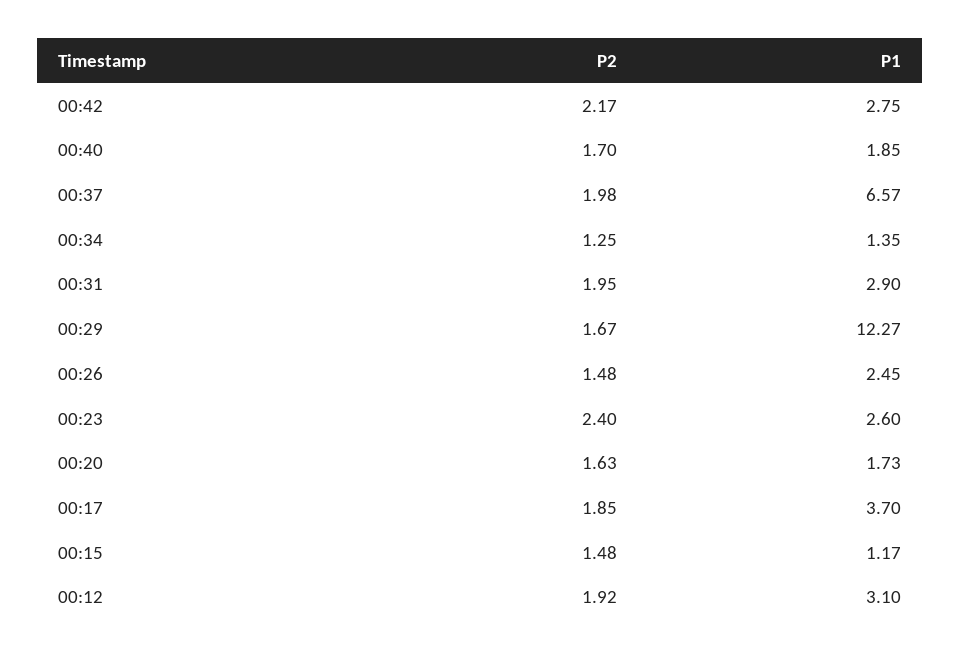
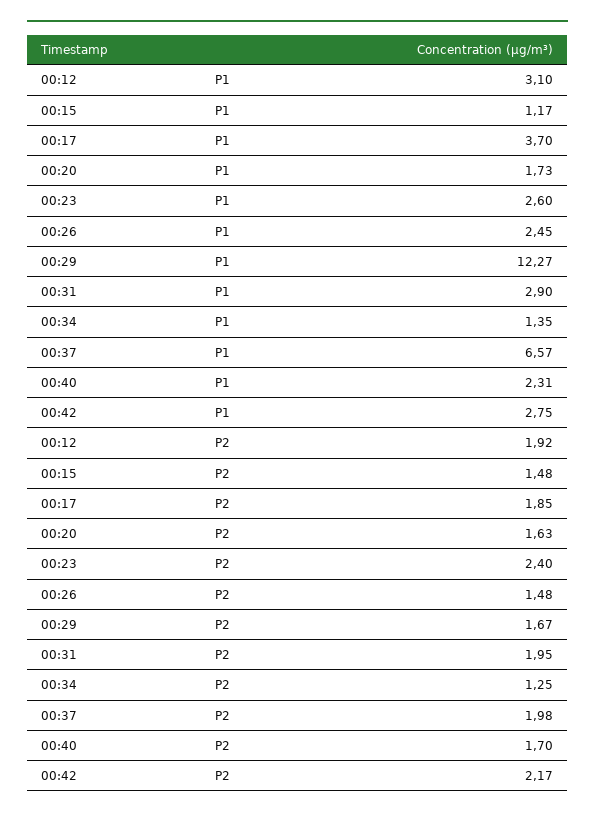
  {
    "P2": {
      "00:42": 2.17,
      "00:40": 1.7,
      "00:37": 1.98,
      "00:34": 1.25,
      "00:31": 1.95,
      "00:29": 1.67,
      "00:26": 1.48,
      "00:23": 2.4,
      "00:20": 1.63,
      "00:17": 1.85,
      "00:15": 1.48,
      "00:12": 1.92
    },
    "P1": {
      "00:42": 2.75,
-     "00:40": 1.85,
+     "00:40": 2.31,
      "00:37": 6.57,
      "00:34": 1.35,
      "00:31": 2.9,
      "00:29": 12.27,
      "00:26": 2.45,
      "00:23": 2.6,
      "00:20": 1.73,
      "00:17": 3.7,
      "00:15": 1.17,
      "00:12": 3.1
    }
  }

